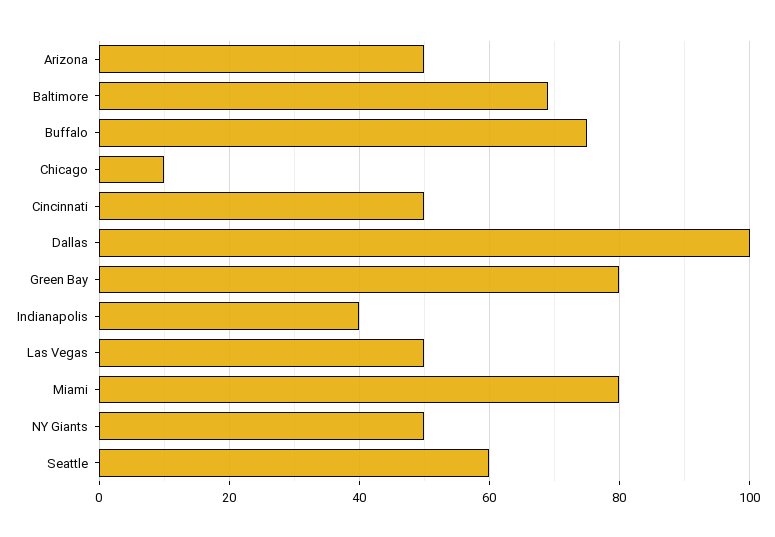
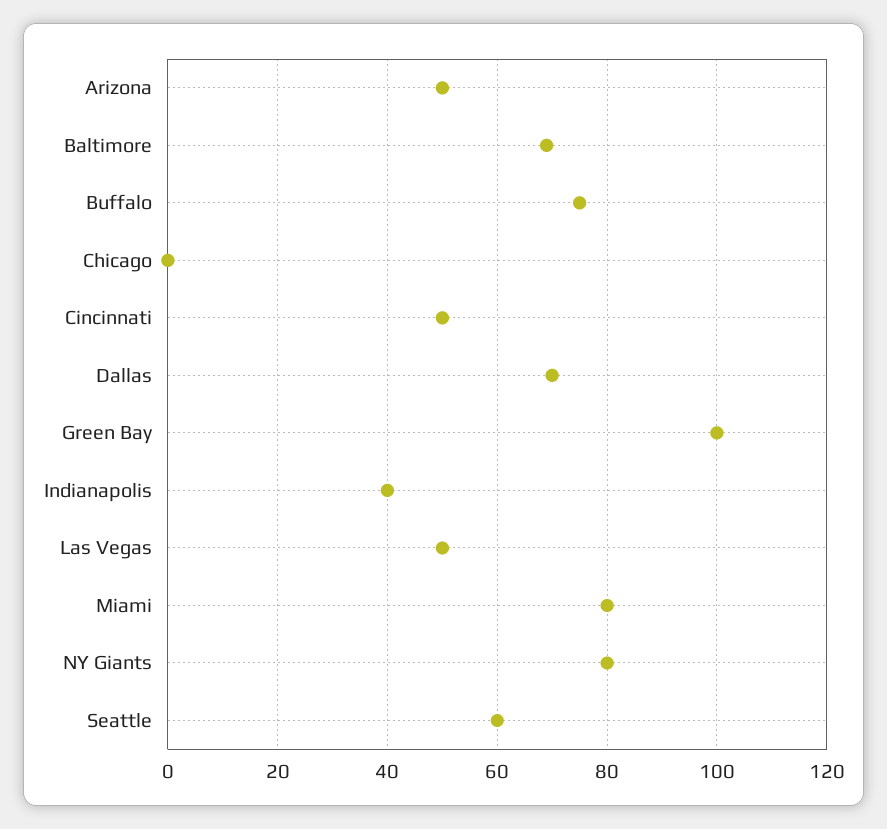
  {
    "Arizona": 50,
    "Baltimore": 70,
    "Buffalo": 75,
-   "Chicago": 10,
+   "Chicago": 0,
    "Cincinnati": 50,
-   "Dallas": 100,
+   "Dallas": 70,
-   "Green Bay": 80,
+   "Green Bay": 100,
    "Indianapolis": 40,
    "Las Vegas": 50,
    "Miami": 80,
-   "NY Giants": 50,
+   "NY Giants": 80,
    "Seattle": 60
  }

